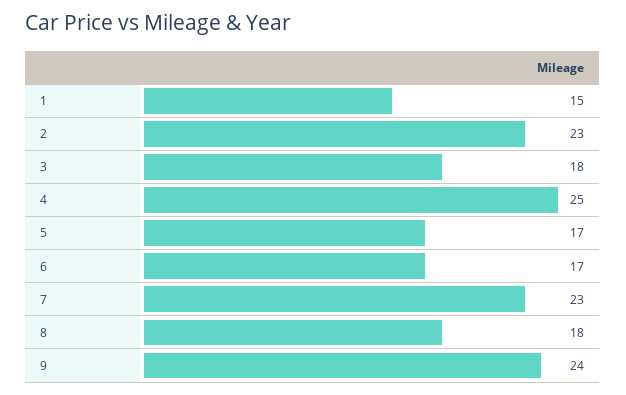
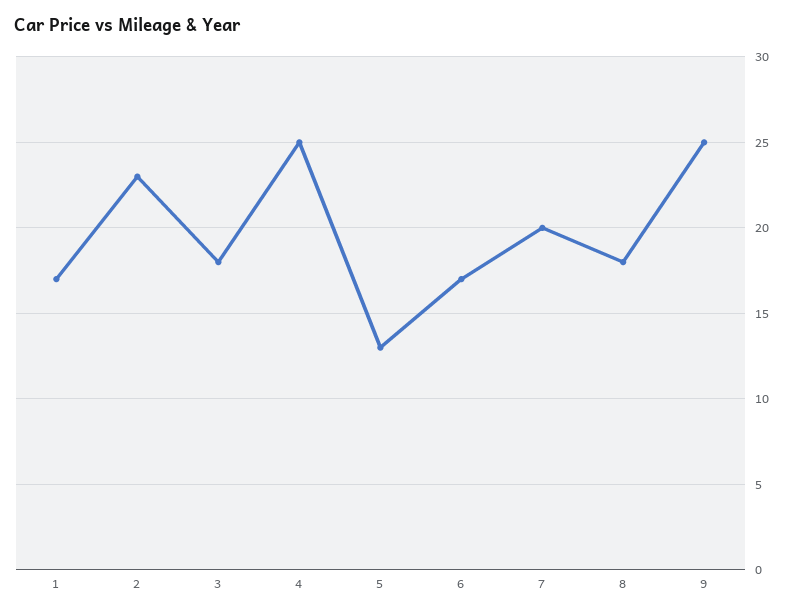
  {
-   "1": 15,
+   "1": 17,
    "2": 23,
    "3": 18,
    "4": 25,
-   "5": 17,
+   "5": 13,
    "6": 17,
-   "7": 23,
+   "7": 20,
    "8": 18,
-   "9": 24
+   "9": 25
  }

